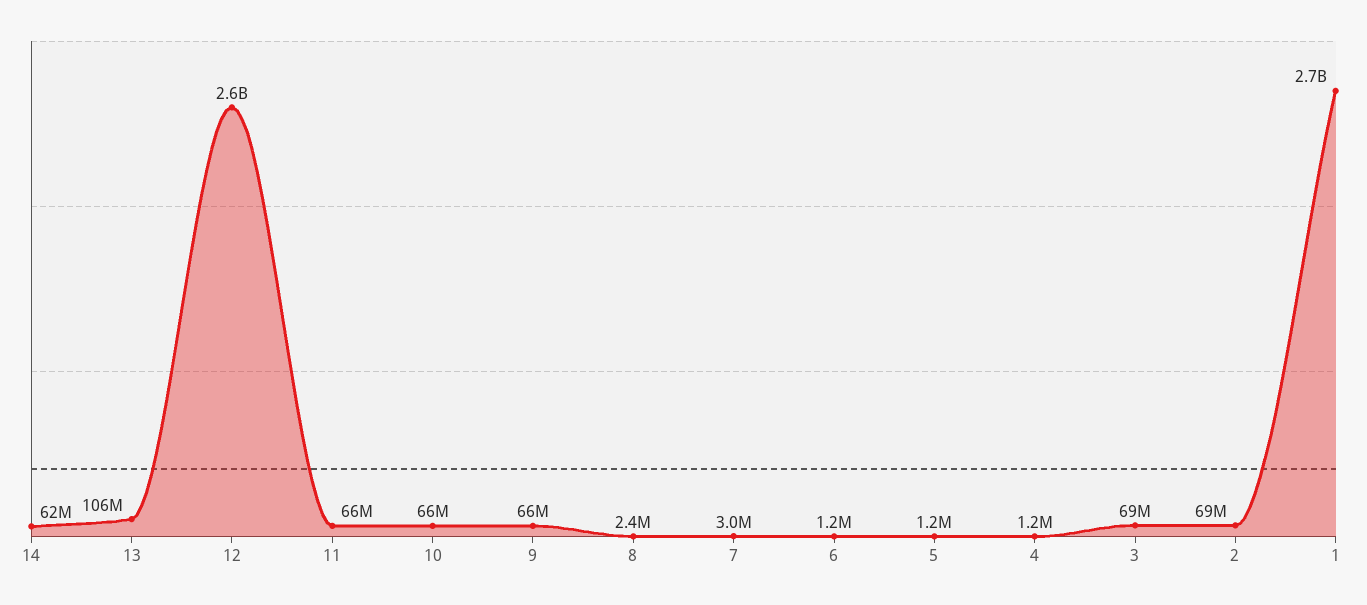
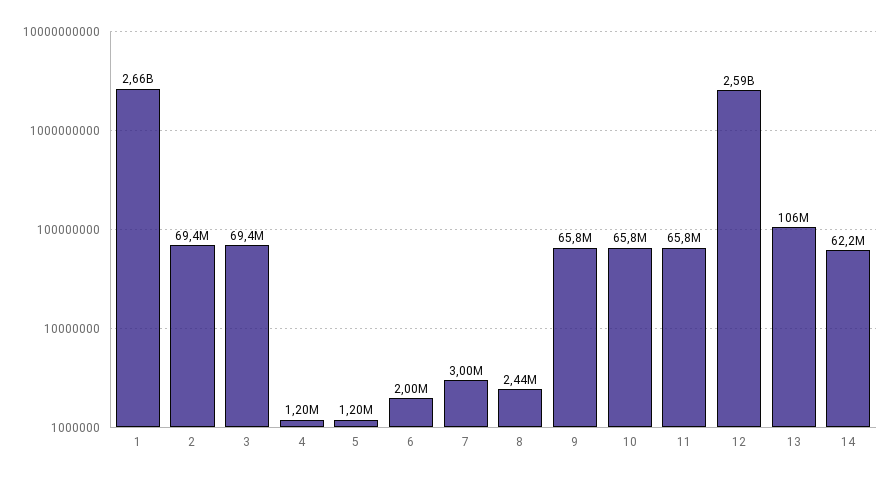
  {
    "14": 62200000,
    "13": 106000000,
    "12": 2590000000,
    "11": 65800000,
    "10": 65800000,
    "9": 65800000,
    "8": 2440000,
    "7": 3000000,
-   "6": 1200000,
+   "6": 2000000,
    "5": 1200000,
    "4": 1200000,
    "3": 69400000,
    "2": 69400000,
    "1": 2660000000
  }

